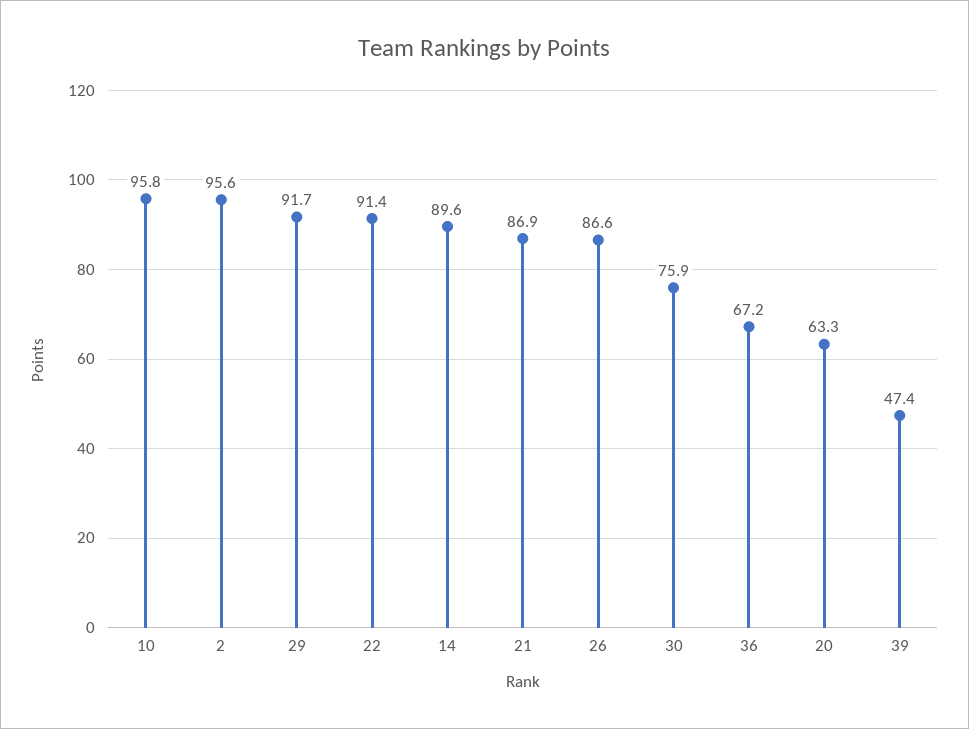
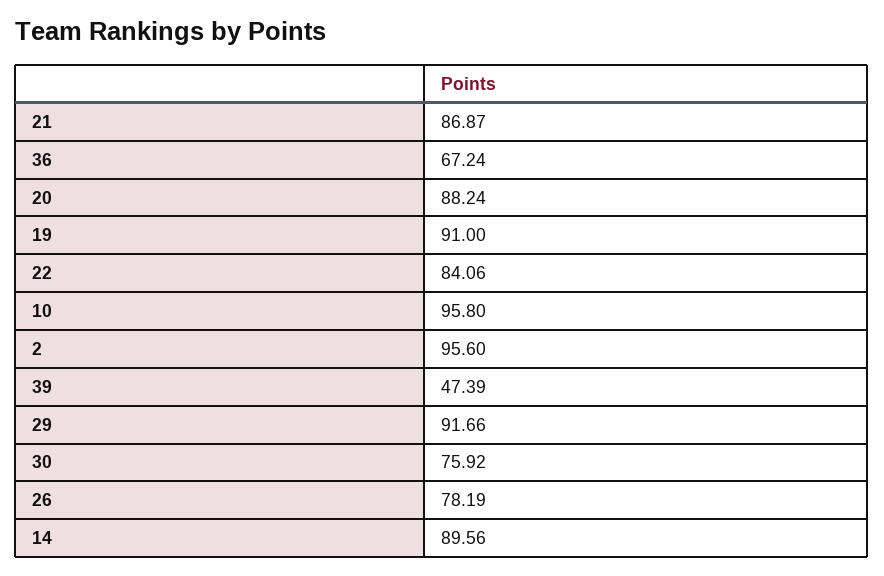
  {
    "10": 95.8,
    "2": 95.6,
    "29": 91.66,
-   "22": 91.4,
+   "22": 84.06,
    "14": 89.56,
    "21": 86.87,
-   "26": 86.6,
+   "26": 78.19,
    "30": 75.92,
    "36": 67.24,
-   "20": 63.3,
+   "20": 88.24,
-   "39": 47.39
+   "39": 47.39,
+   "19": 91
  }

